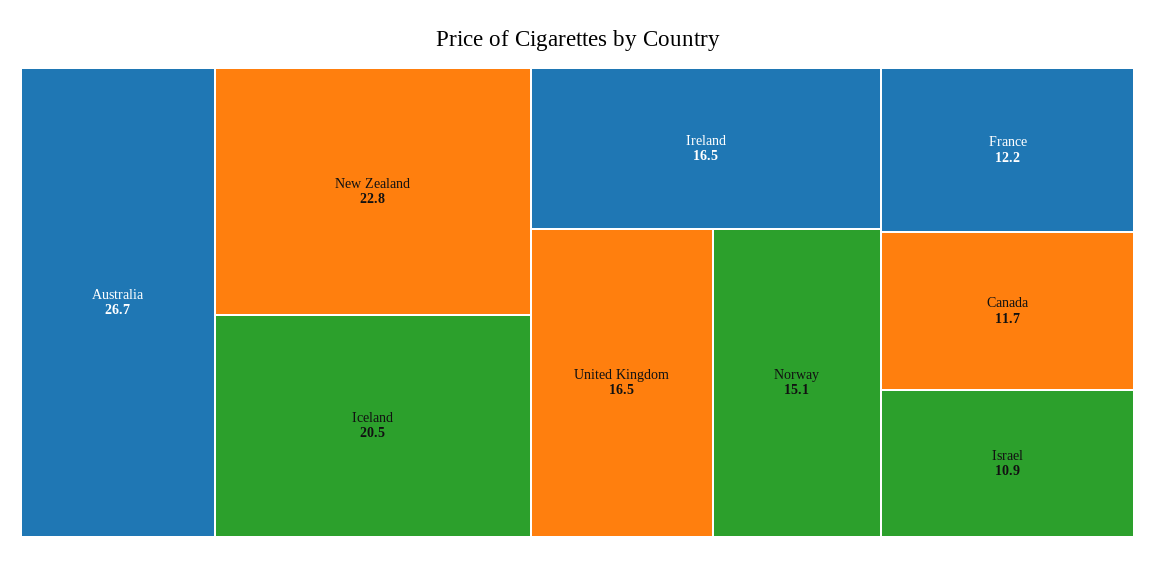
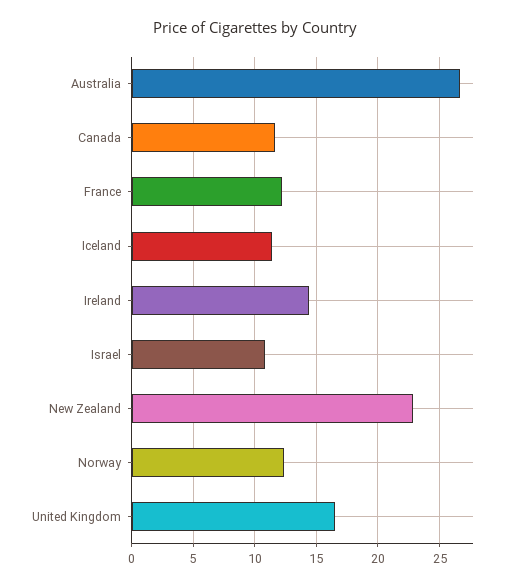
  {
    "Australia": 26.7,
    "New Zealand": 22.8,
-   "Iceland": 20.5,
+   "Iceland": 11.5,
-   "Ireland": 16.5,
+   "Ireland": 14.5,
    "United Kingdom": 16.5,
-   "Norway": 15.1,
+   "Norway": 12.5,
    "France": 12.2,
    "Canada": 11.7,
    "Israel": 10.9
  }

